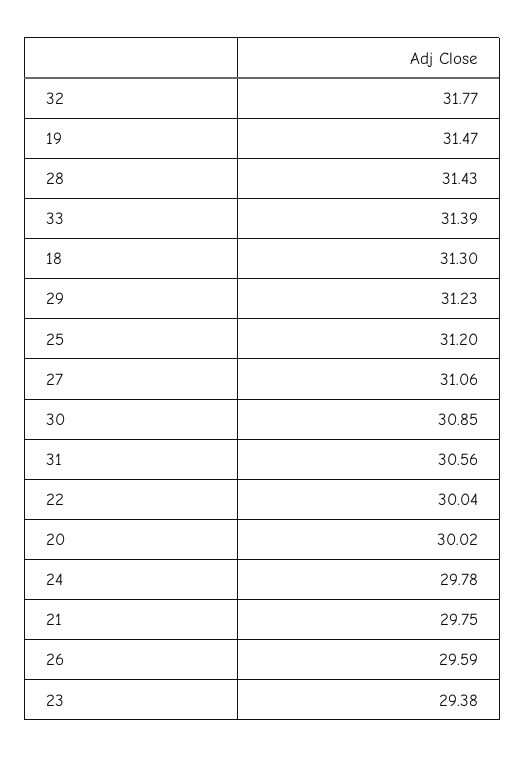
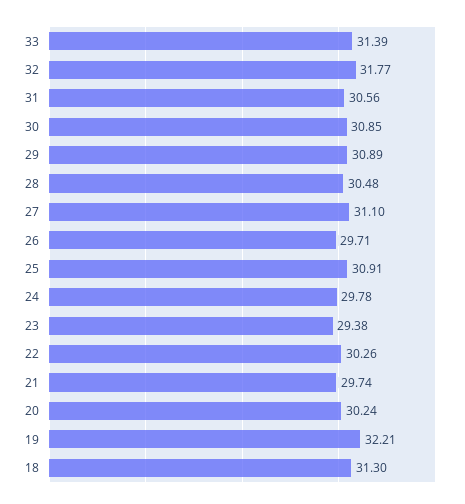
  {
    "32": 31.77,
-   "19": 31.47,
+   "19": 32.21,
-   "28": 31.43,
+   "28": 30.48,
    "33": 31.39,
    "18": 31.3,
-   "29": 31.23,
+   "29": 30.89,
-   "25": 31.2,
+   "25": 30.91,
-   "27": 31.06,
+   "27": 31.1,
    "30": 30.85,
    "31": 30.56,
-   "22": 30.04,
+   "22": 30.26,
-   "20": 30.02,
+   "20": 30.24,
    "24": 29.78,
-   "21": 29.75,
+   "21": 29.74,
-   "26": 29.59,
+   "26": 29.71,
    "23": 29.38
  }

